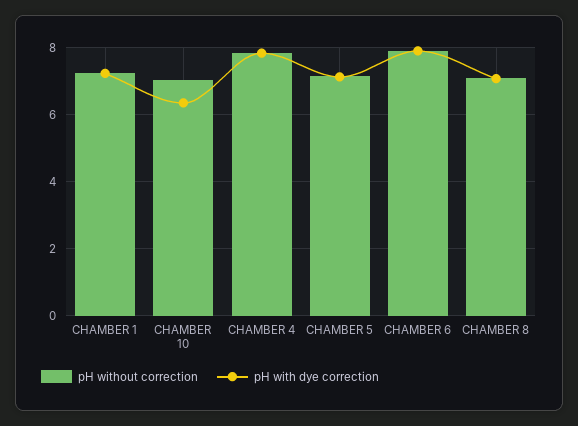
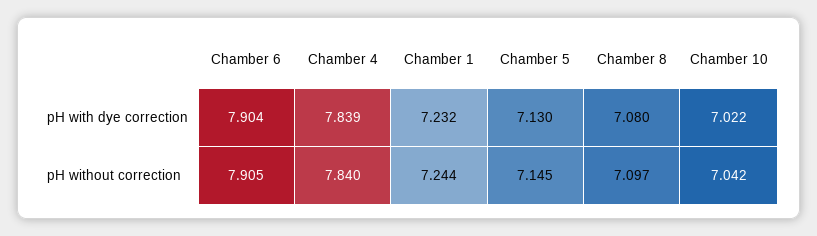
  {
    "pH without correction": {
      "CHAMBER 1": 7.244,
      "CHAMBER 10": 7.042,
      "CHAMBER 4": 7.84,
      "CHAMBER 5": 7.145,
      "CHAMBER 6": 7.905,
      "CHAMBER 8": 7.097
    },
    "pH with dye correction": {
      "CHAMBER 1": 7.232,
-     "CHAMBER 10": 6.4,
+     "CHAMBER 10": 7.022,
      "CHAMBER 4": 7.839,
      "CHAMBER 5": 7.13,
      "CHAMBER 6": 7.904,
      "CHAMBER 8": 7.08
    }
  }

